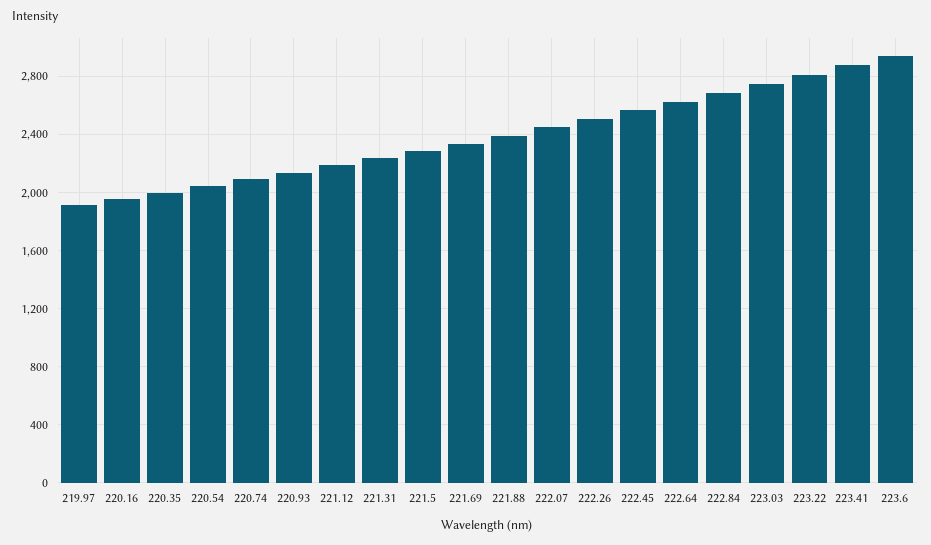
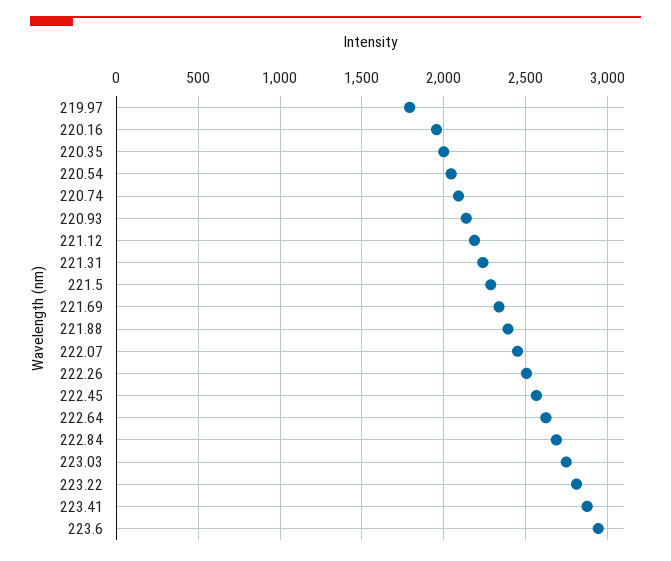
  {
-   "219.97": 1900,
+   "219.97": 1800,
    "220.16": 1950,
    "220.35": 2000,
    "220.54": 2050,
    "220.74": 2100,
    "220.93": 2150,
    "221.12": 2200,
    "221.31": 2250,
    "221.5": 2300,
    "221.69": 2350,
    "221.88": 2400,
    "222.07": 2450,
    "222.26": 2500,
    "222.45": 2550,
    "222.64": 2600,
    "222.84": 2700,
    "223.03": 2750,
    "223.22": 2800,
    "223.41": 2850,
    "223.6": 2950
  }

